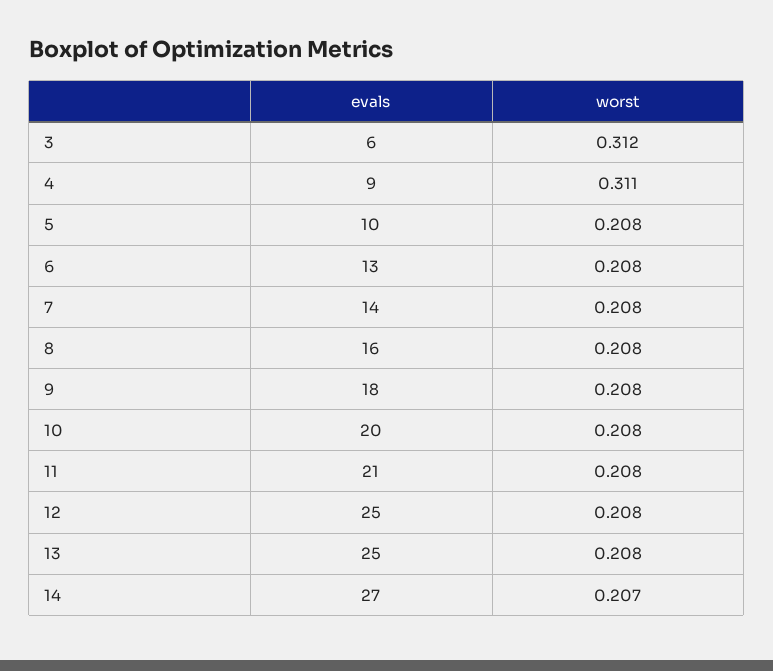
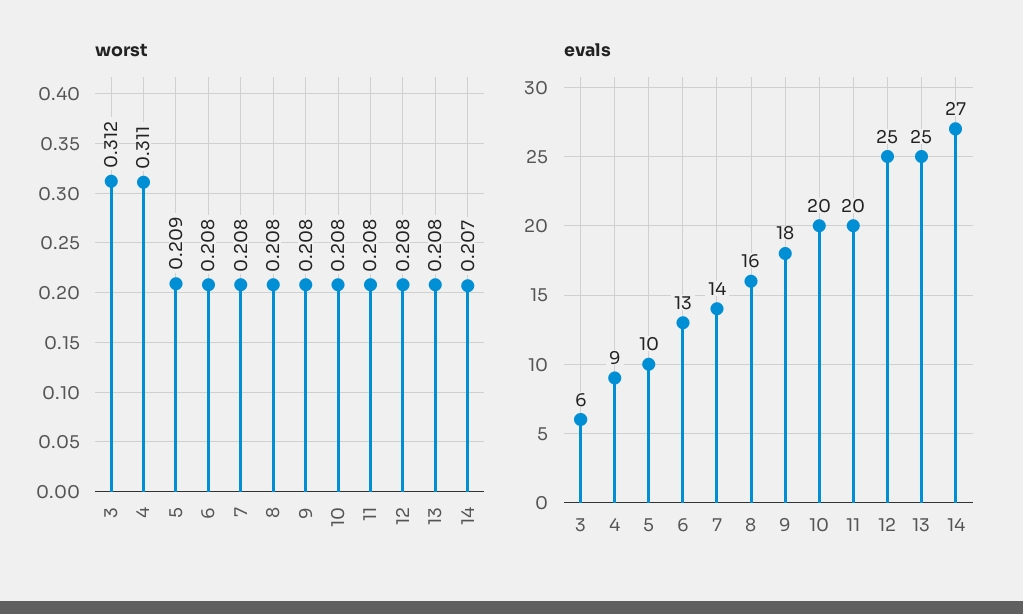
  {
    "evals": {
      "3": 6,
      "4": 9,
      "5": 10,
      "6": 13,
      "7": 14,
      "8": 16,
      "9": 18,
      "10": 20,
-     "11": 21,
+     "11": 20,
      "12": 25,
      "13": 25,
      "14": 27
    },
    "worst": {
      "3": 0.312,
      "4": 0.311,
-     "5": 0.208,
+     "5": 0.209,
      "6": 0.208,
      "7": 0.208,
      "8": 0.208,
      "9": 0.208,
      "10": 0.208,
      "11": 0.208,
      "12": 0.208,
      "13": 0.208,
      "14": 0.207
    }
  }

